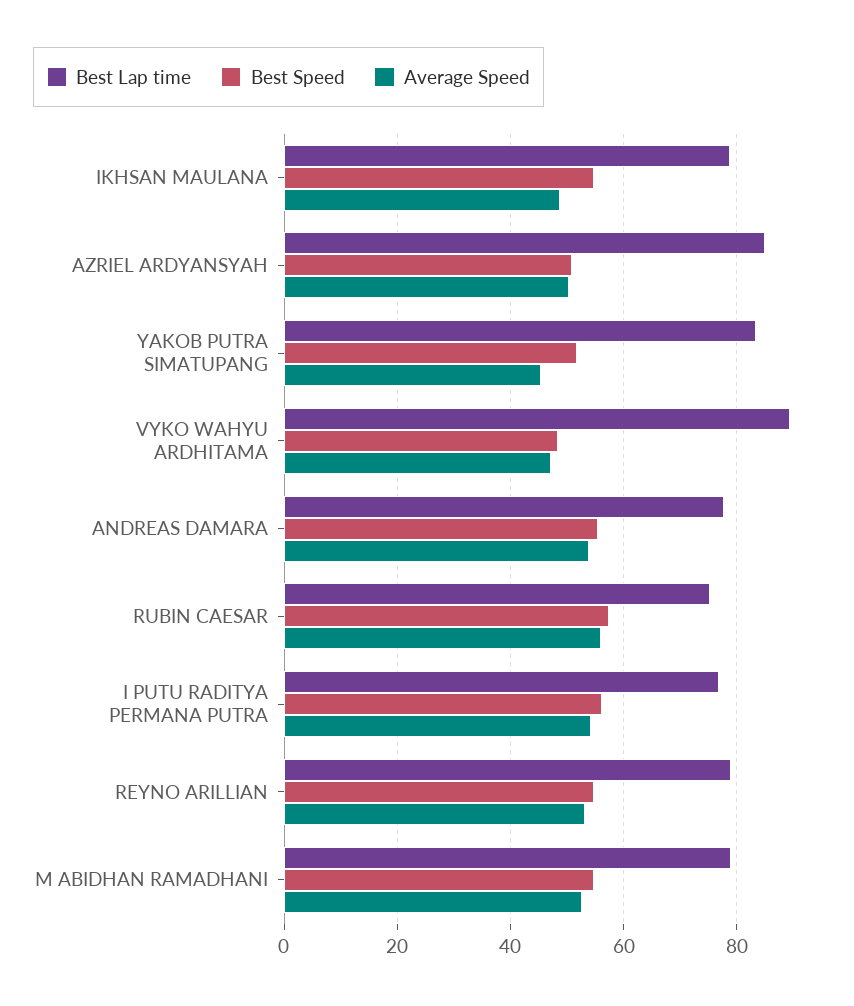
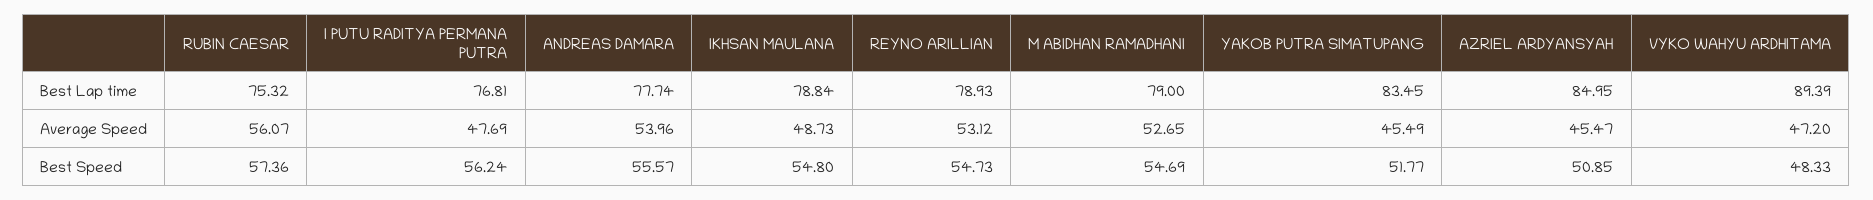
  {
    "Best Lap time": {
      "IKHSAN MAULANA": 78.84,
      "AZRIEL ARDYANSYAH": 84.95,
      "YAKOB PUTRA SIMATUPANG": 83.45,
      "VYKO WAHYU ARDHITAMA": 89.39,
      "ANDREAS DAMARA": 77.74,
      "RUBIN CAESAR": 75.32,
      "I PUTU RADITYA PERMANA PUTRA": 76.81,
      "REYNO ARILLIAN": 78.93,
      "M ABIDHAN RAMADHANI": 79
    },
    "Best Speed": {
      "IKHSAN MAULANA": 54.8,
      "AZRIEL ARDYANSYAH": 50.85,
      "YAKOB PUTRA SIMATUPANG": 51.77,
      "VYKO WAHYU ARDHITAMA": 48.33,
      "ANDREAS DAMARA": 55.57,
      "RUBIN CAESAR": 57.36,
      "I PUTU RADITYA PERMANA PUTRA": 56.24,
      "REYNO ARILLIAN": 54.73,
      "M ABIDHAN RAMADHANI": 54.69
    },
    "Average Speed": {
      "IKHSAN MAULANA": 48.73,
-     "AZRIEL ARDYANSYAH": 50,
+     "AZRIEL ARDYANSYAH": 45.47,
      "YAKOB PUTRA SIMATUPANG": 45.49,
      "VYKO WAHYU ARDHITAMA": 47.2,
      "ANDREAS DAMARA": 53.96,
      "RUBIN CAESAR": 56.07,
-     "I PUTU RADITYA PERMANA PUTRA": 54,
+     "I PUTU RADITYA PERMANA PUTRA": 47.69,
      "REYNO ARILLIAN": 53.12,
      "M ABIDHAN RAMADHANI": 52.65
    }
  }

